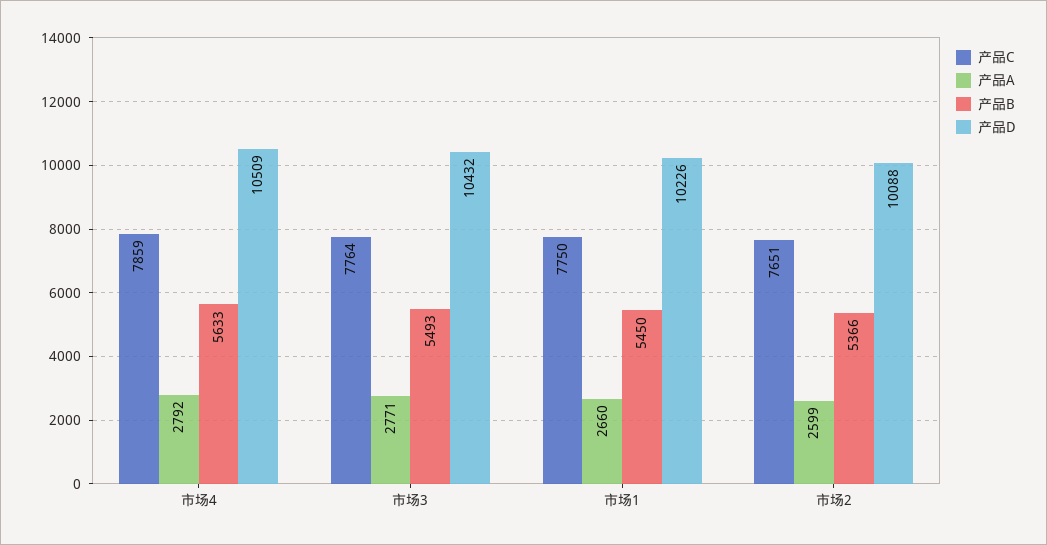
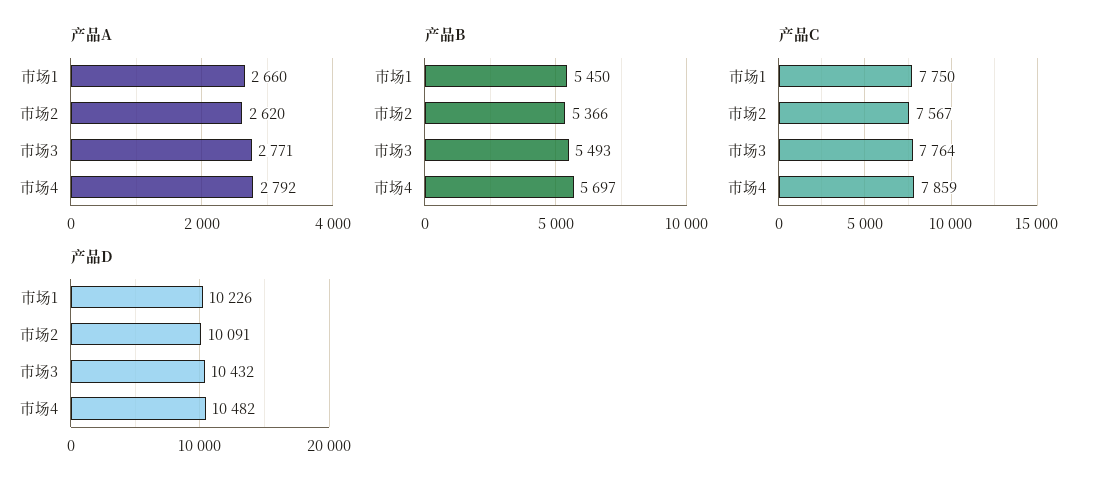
  {
    "产品C": {
      "市场4": 7859,
      "市场3": 7764,
      "市场1": 7750,
-     "市场2": 7651
+     "市场2": 7567
    },
    "产品A": {
      "市场4": 2792,
      "市场3": 2771,
      "市场1": 2660,
-     "市场2": 2599
+     "市场2": 2620
    },
    "产品B": {
-     "市场4": 5633,
+     "市场4": 5697,
      "市场3": 5493,
      "市场1": 5450,
      "市场2": 5366
    },
    "产品D": {
-     "市场4": 10509,
+     "市场4": 10482,
      "市场3": 10432,
      "市场1": 10226,
-     "市场2": 10088
+     "市场2": 10091
    }
  }

